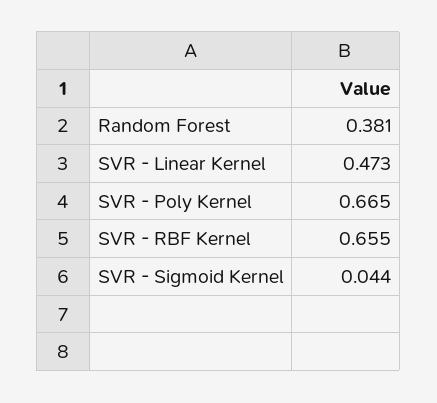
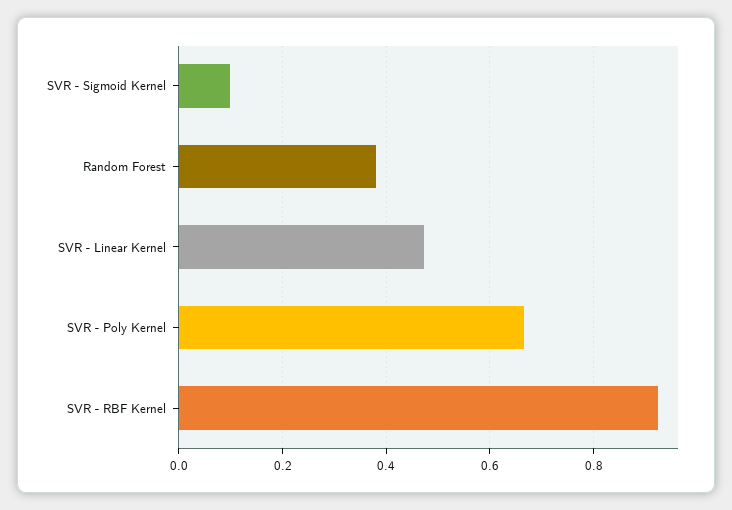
  {
    "Random Forest": 0.381,
    "SVR - Linear Kernel": 0.473,
    "SVR - Poly Kernel": 0.665,
-   "SVR - RBF Kernel": 0.655,
+   "SVR - RBF Kernel": 0.92,
-   "SVR - Sigmoid Kernel": 0.044
+   "SVR - Sigmoid Kernel": 0.1
  }

